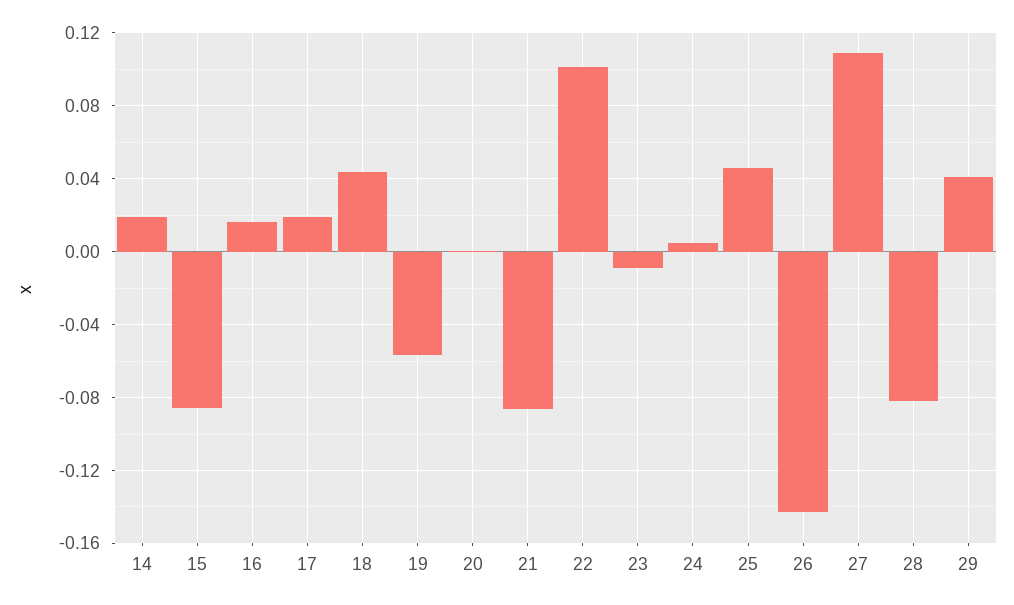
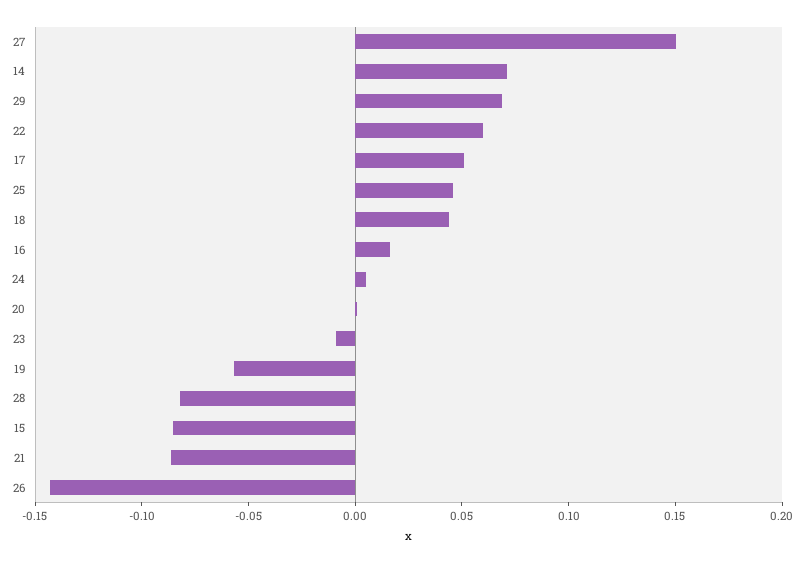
  {
-   "14": 0.02,
+   "14": 0.07,
    "15": -0.085,
    "16": 0.015,
-   "17": 0.02,
+   "17": 0.05,
    "18": 0.045,
    "19": -0.055,
    "20": 0,
    "21": -0.085,
-   "22": 0.1,
+   "22": 0.06,
    "23": -0.01,
    "24": 0.005,
    "25": 0.045,
    "26": -0.145,
-   "27": 0.11,
+   "27": 0.15,
    "28": -0.08,
-   "29": 0.04
+   "29": 0.07
  }

